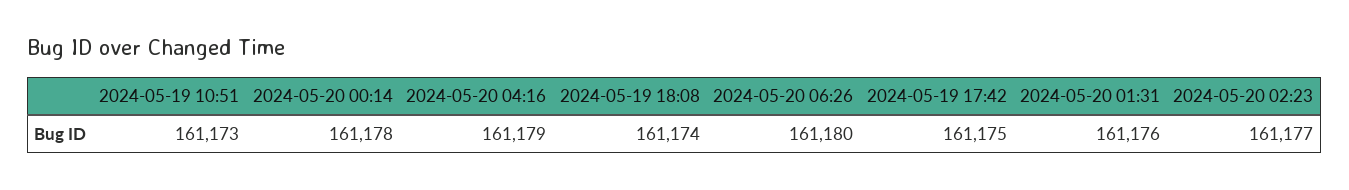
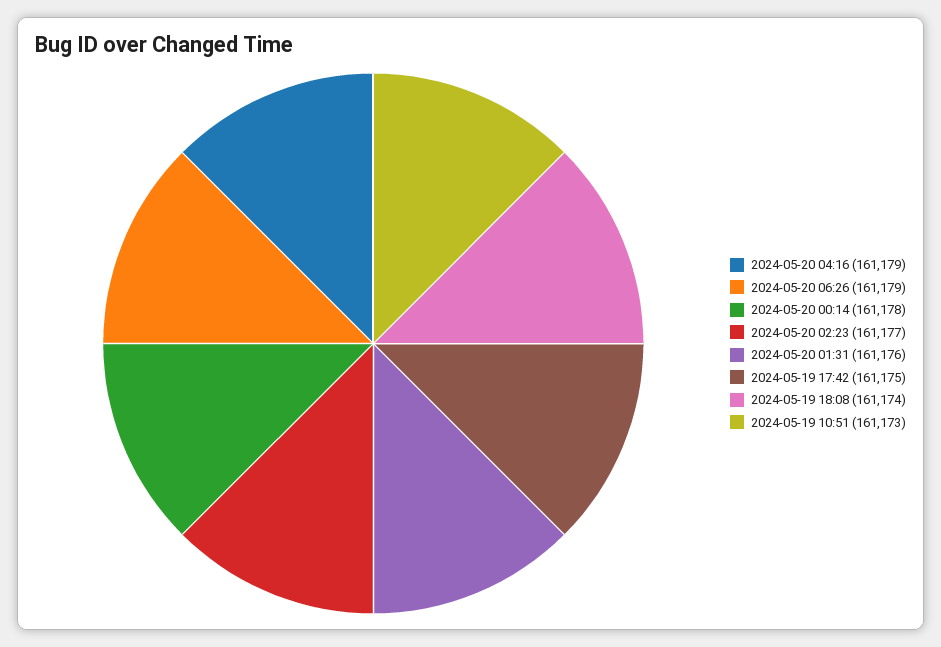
  {
    "2024-05-19 10:51": 161173,
    "2024-05-20 00:14": 161178,
    "2024-05-20 04:16": 161179,
    "2024-05-19 18:08": 161174,
-   "2024-05-20 06:26": 161180,
+   "2024-05-20 06:26": 161179,
    "2024-05-19 17:42": 161175,
    "2024-05-20 01:31": 161176,
    "2024-05-20 02:23": 161177
  }

